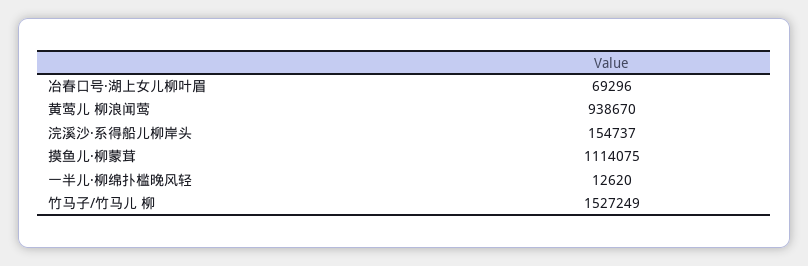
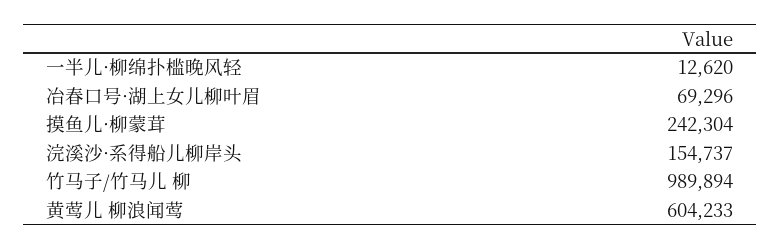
  {
    "冶春口号·湖上女儿柳叶眉": 69296,
-   "黄莺儿 柳浪闻莺": 938670,
+   "黄莺儿 柳浪闻莺": 604233,
    "浣溪沙·系得船儿柳岸头": 154737,
-   "摸鱼儿·柳蒙茸": 1114075,
+   "摸鱼儿·柳蒙茸": 242304,
    "一半儿·柳绵扑槛晚风轻": 12620,
-   "竹马子/竹马儿 柳": 1527249
+   "竹马子/竹马儿 柳": 989894
  }

